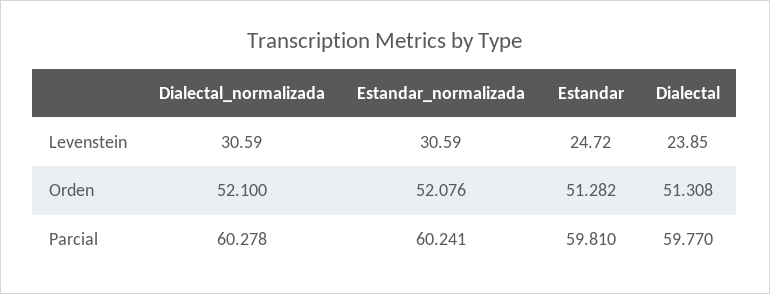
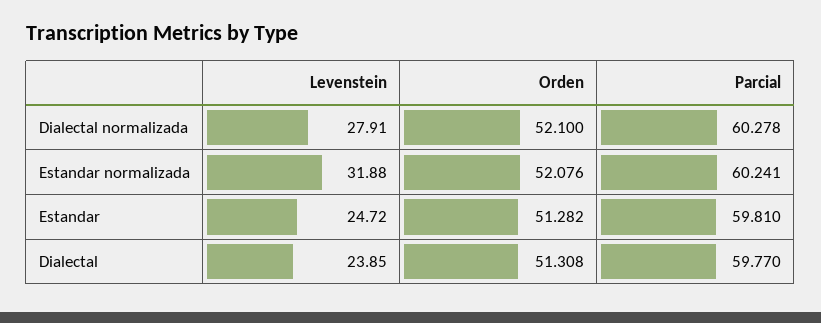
  {
    "Dialectal_normalizada": {
-     "Levenstein": 30.59,
+     "Levenstein": 27.91,
      "Orden": 52.1,
      "Parcial": 60.278
    },
    "Estandar_normalizada": {
-     "Levenstein": 30.59,
+     "Levenstein": 31.88,
      "Orden": 52.076,
      "Parcial": 60.241
    },
    "Estandar": {
      "Levenstein": 24.72,
      "Orden": 51.282,
      "Parcial": 59.81
    },
    "Dialectal": {
      "Levenstein": 23.85,
      "Orden": 51.308,
      "Parcial": 59.77
    }
  }

